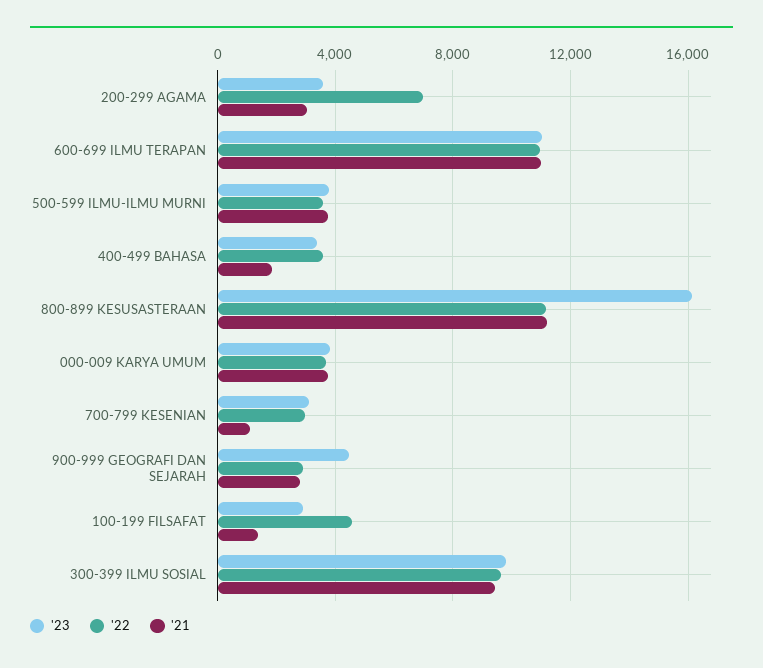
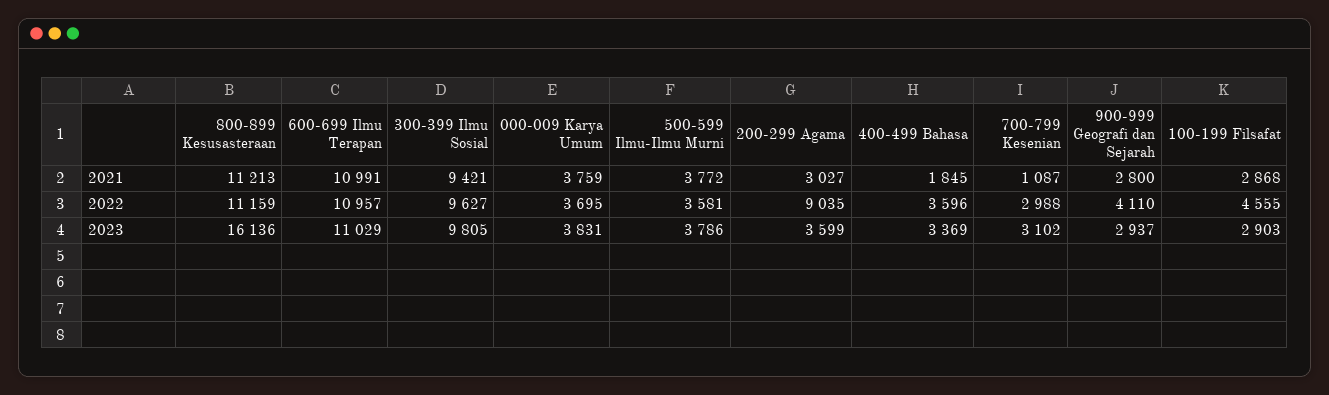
  {
    "'23": {
      "200-299 AGAMA": 3599,
      "600-699 ILMU TERAPAN": 11029,
      "500-599 ILMU-ILMU MURNI": 3786,
      "400-499 BAHASA": 3369,
      "800-899 KESUSASTERAAN": 16136,
      "000-009 KARYA UMUM": 3831,
      "700-799 KESENIAN": 3102,
-     "900-999 GEOGRAFI DAN SEJARAH": 4500,
+     "900-999 GEOGRAFI DAN SEJARAH": 2937,
      "100-199 FILSAFAT": 2903,
      "300-399 ILMU SOSIAL": 9805
    },
    "'22": {
-     "200-299 AGAMA": 7000,
+     "200-299 AGAMA": 9035,
      "600-699 ILMU TERAPAN": 10957,
      "500-599 ILMU-ILMU MURNI": 3581,
      "400-499 BAHASA": 3596,
      "800-899 KESUSASTERAAN": 11159,
      "000-009 KARYA UMUM": 3695,
      "700-799 KESENIAN": 2988,
-     "900-999 GEOGRAFI DAN SEJARAH": 3000,
+     "900-999 GEOGRAFI DAN SEJARAH": 4110,
      "100-199 FILSAFAT": 4555,
      "300-399 ILMU SOSIAL": 9627
    },
    "'21": {
      "200-299 AGAMA": 3027,
      "600-699 ILMU TERAPAN": 10991,
      "500-599 ILMU-ILMU MURNI": 3772,
      "400-499 BAHASA": 1845,
      "800-899 KESUSASTERAAN": 11213,
      "000-009 KARYA UMUM": 3759,
      "700-799 KESENIAN": 1087,
      "900-999 GEOGRAFI DAN SEJARAH": 2800,
-     "100-199 FILSAFAT": 1500,
+     "100-199 FILSAFAT": 2868,
      "300-399 ILMU SOSIAL": 9421
    }
  }

